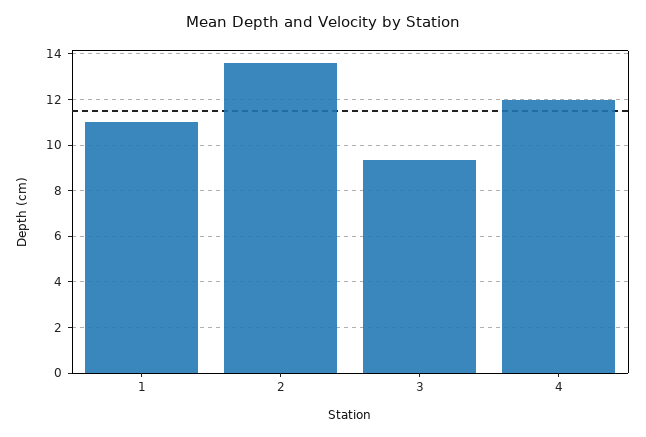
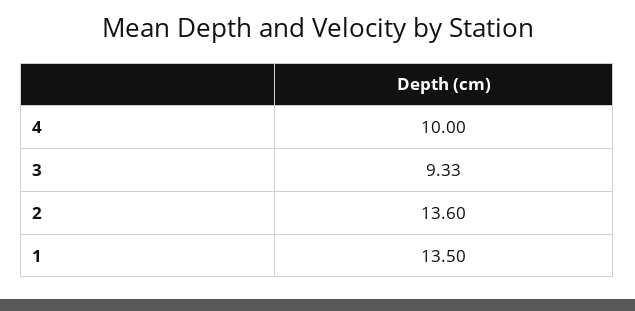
  {
-   "1": 11,
+   "1": 13.5,
    "2": 13.6,
    "3": 9.33,
-   "4": 12
+   "4": 10
  }

